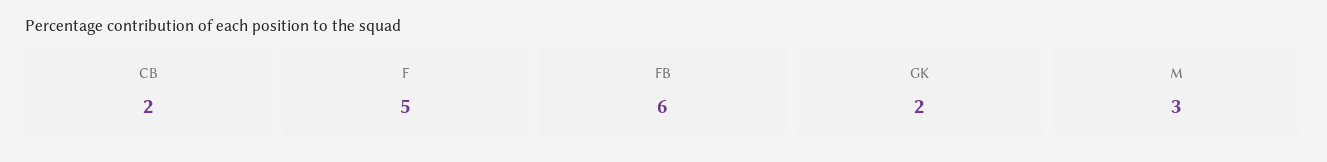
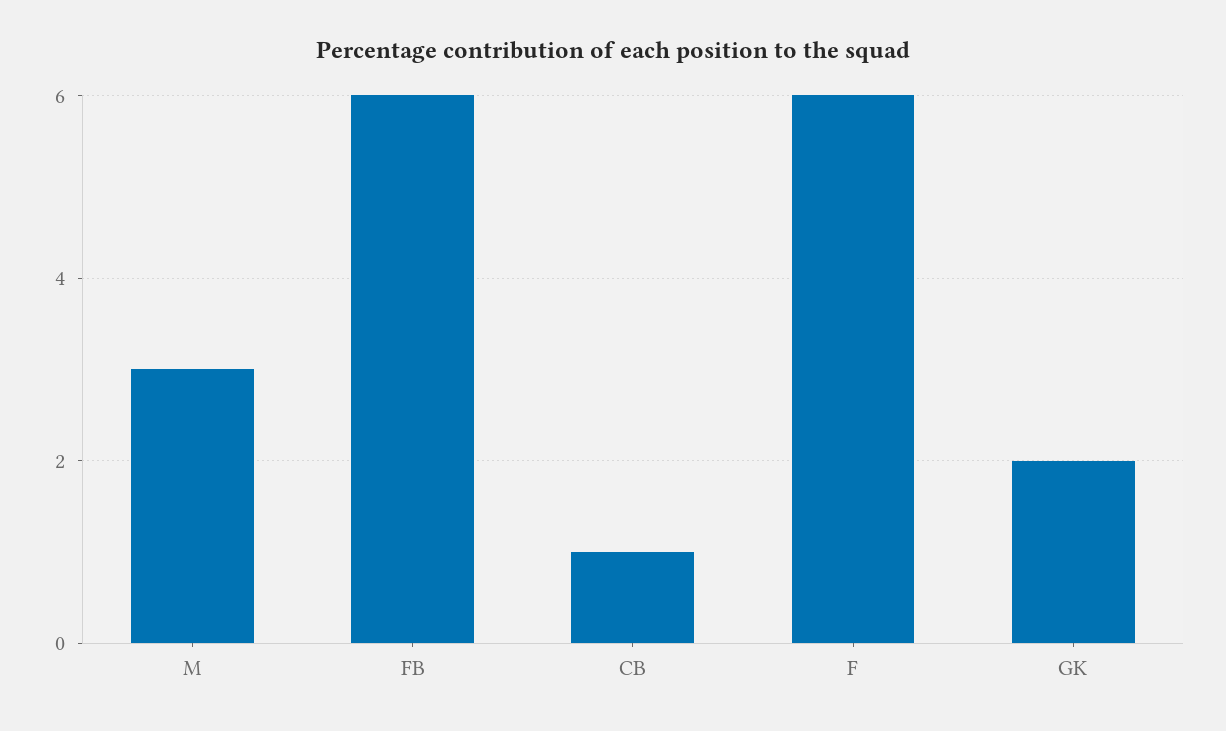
  {
-   "CB": 2,
+   "CB": 1,
-   "F": 5,
+   "F": 6,
    "FB": 6,
    "GK": 2,
    "M": 3
  }

